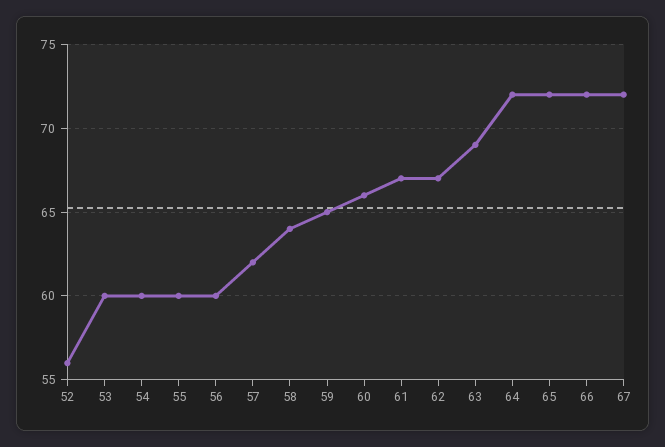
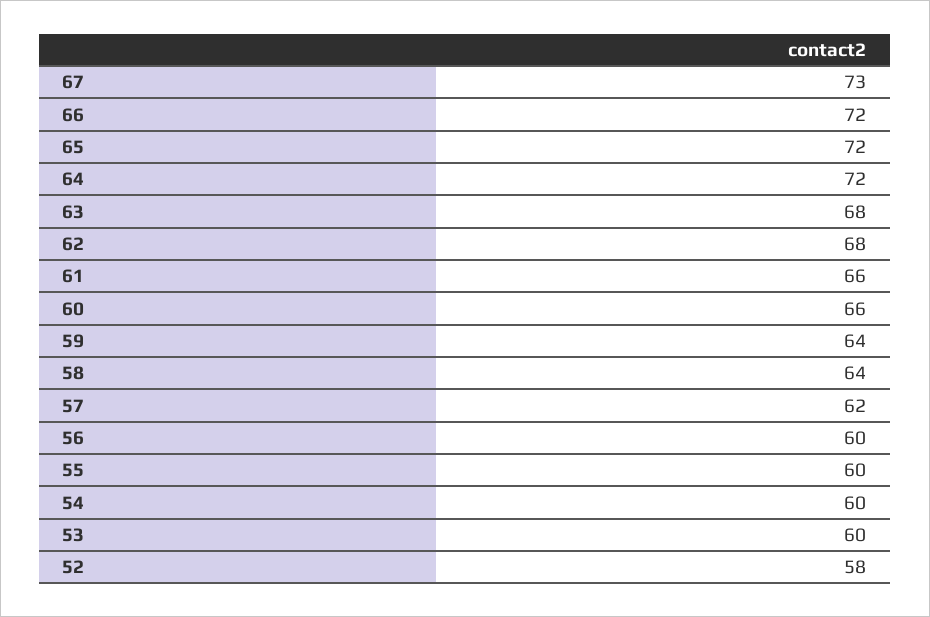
  {
-   "52": 56,
+   "52": 58,
    "53": 60,
    "54": 60,
    "55": 60,
    "56": 60,
    "57": 62,
    "58": 64,
-   "59": 65,
+   "59": 64,
    "60": 66,
-   "61": 67,
+   "61": 66,
-   "62": 67,
+   "62": 68,
-   "63": 69,
+   "63": 68,
    "64": 72,
    "65": 72,
    "66": 72,
-   "67": 72
+   "67": 73
  }

